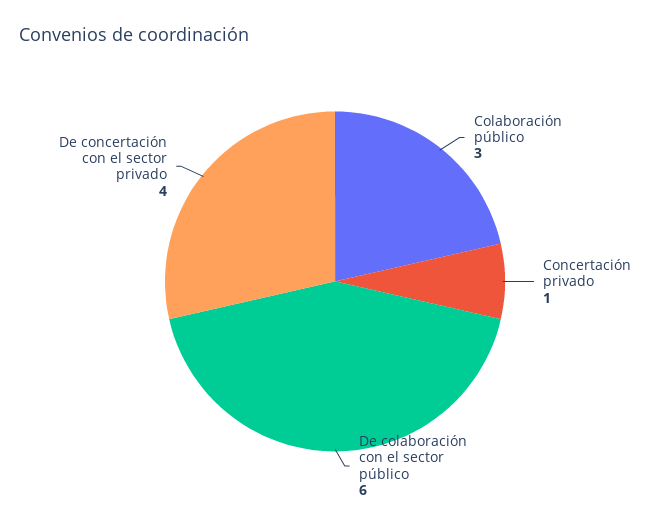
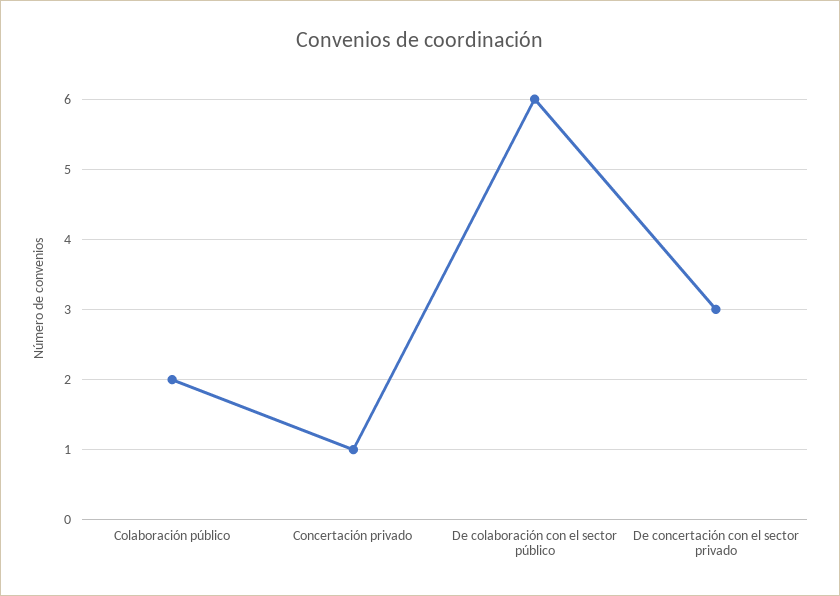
  {
-   "Colaboración público": 3,
+   "Colaboración público": 2,
    "Concertación privado": 1,
    "De colaboración con el sector público": 6,
-   "De concertación con el sector privado": 4
+   "De concertación con el sector privado": 3
  }

